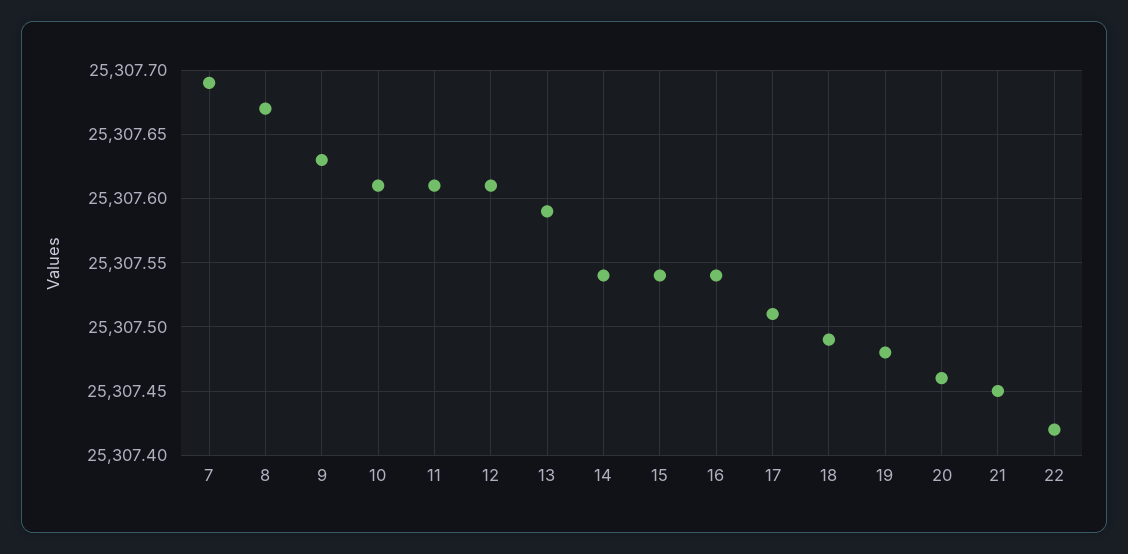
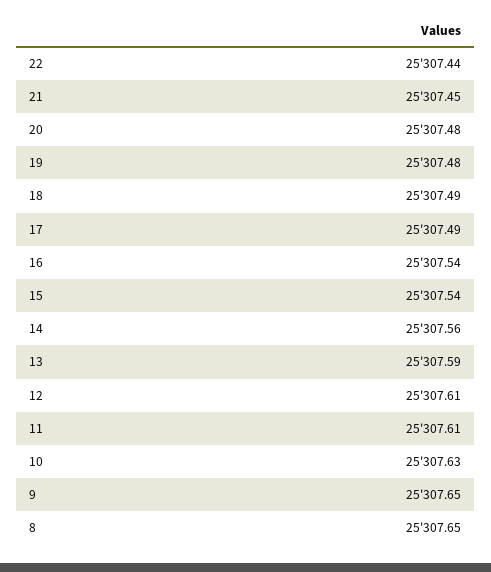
  {
-   "7": 25307.69,
-   "8": 25307.67,
+   "8": 25307.65,
-   "9": 25307.63,
+   "9": 25307.65,
-   "10": 25307.61,
+   "10": 25307.63,
    "11": 25307.61,
    "12": 25307.61,
    "13": 25307.59,
-   "14": 25307.54,
+   "14": 25307.56,
    "15": 25307.54,
    "16": 25307.54,
-   "17": 25307.51,
+   "17": 25307.49,
    "18": 25307.49,
    "19": 25307.48,
-   "20": 25307.46,
+   "20": 25307.48,
    "21": 25307.45,
-   "22": 25307.42
+   "22": 25307.44
  }

